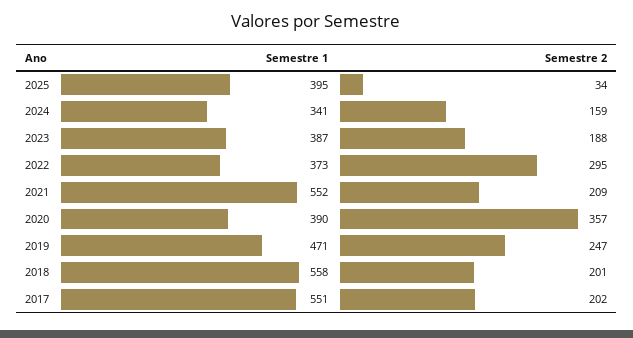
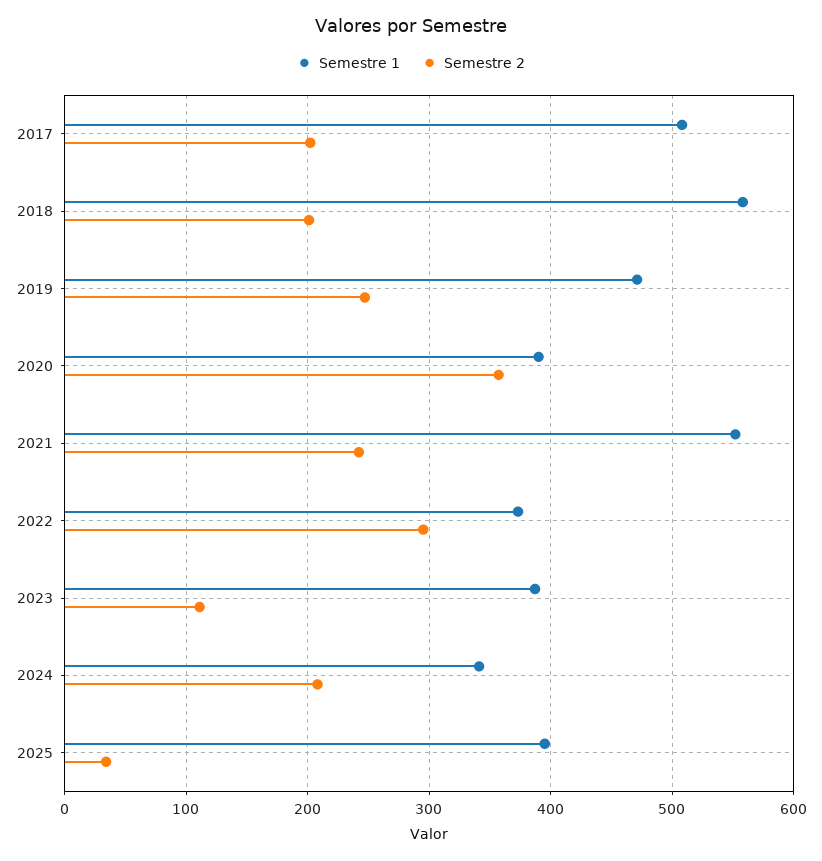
  {
    "Semestre 1": {
      "2025": 395,
      "2024": 341,
      "2023": 387,
      "2022": 373,
      "2021": 552,
      "2020": 390,
      "2019": 471,
      "2018": 558,
-     "2017": 551
+     "2017": 510
    },
    "Semestre 2": {
      "2025": 34,
-     "2024": 159,
+     "2024": 210,
-     "2023": 188,
+     "2023": 110,
      "2022": 295,
-     "2021": 209,
+     "2021": 240,
      "2020": 357,
      "2019": 247,
      "2018": 201,
      "2017": 202
    }
  }

